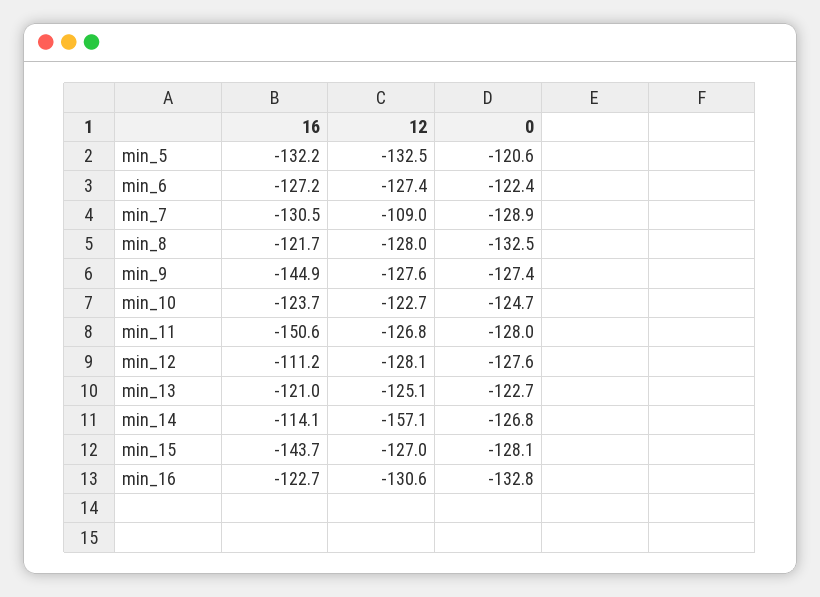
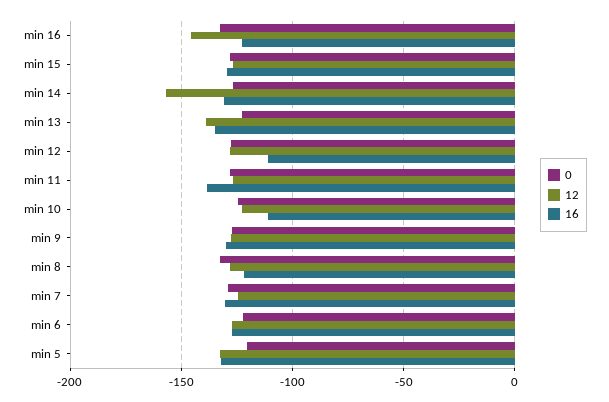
  {
    "16": {
      "min_5": -132.2,
      "min_6": -127.2,
      "min_7": -130.5,
      "min_8": -121.7,
-     "min_9": -144.9,
+     "min_9": -130,
-     "min_10": -123.7,
+     "min_10": -110,
-     "min_11": -150.6,
+     "min_11": -140,
      "min_12": -111.2,
-     "min_13": -121,
+     "min_13": -135,
-     "min_14": -114.1,
+     "min_14": -130,
-     "min_15": -143.7,
+     "min_15": -130,
      "min_16": -122.7
    },
    "12": {
      "min_5": -132.5,
      "min_6": -127.4,
-     "min_7": -109,
+     "min_7": -125,
      "min_8": -128,
      "min_9": -127.6,
      "min_10": -122.7,
      "min_11": -126.8,
      "min_12": -128.1,
-     "min_13": -125.1,
+     "min_13": -140,
      "min_14": -157.1,
      "min_15": -127,
-     "min_16": -130.6
+     "min_16": -145
    },
    "0": {
      "min_5": -120.6,
      "min_6": -122.4,
      "min_7": -128.9,
      "min_8": -132.5,
      "min_9": -127.4,
      "min_10": -124.7,
      "min_11": -128,
      "min_12": -127.6,
      "min_13": -122.7,
      "min_14": -126.8,
      "min_15": -128.1,
      "min_16": -132.8
    }
  }

